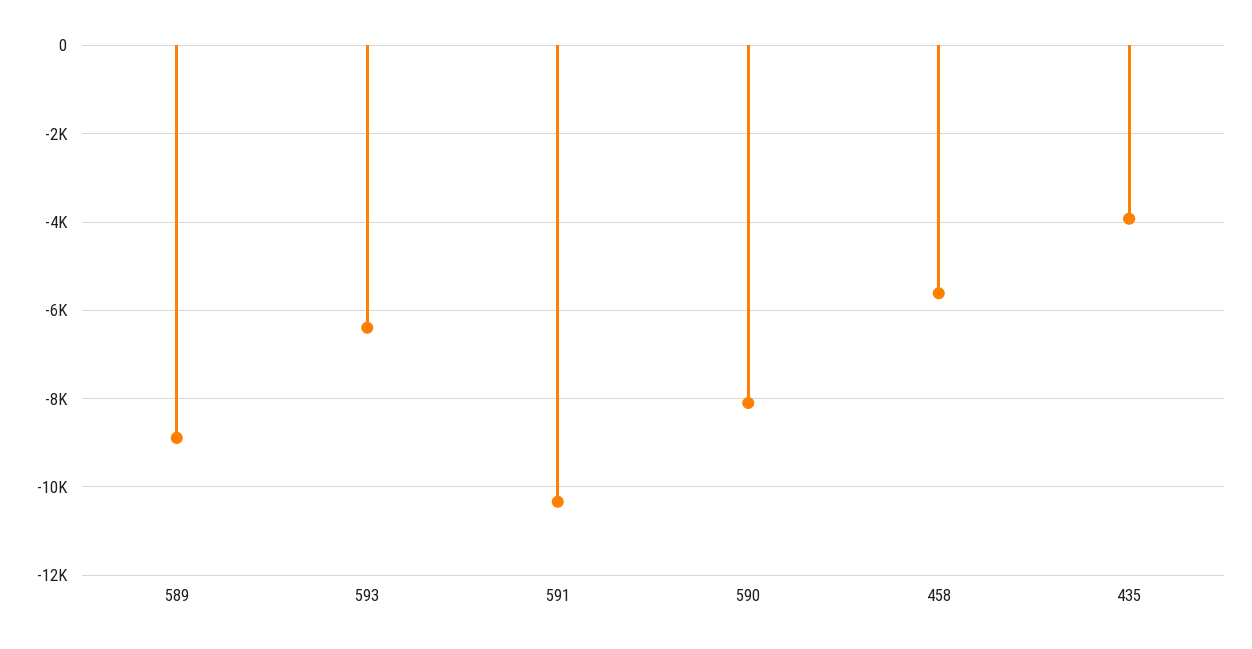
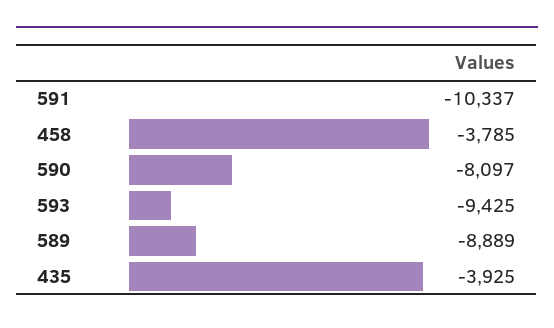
  {
    "589": -8889,
-   "593": -6400,
+   "593": -9425,
    "591": -10337,
    "590": -8097,
-   "458": -5600,
+   "458": -3785,
    "435": -3925
  }

